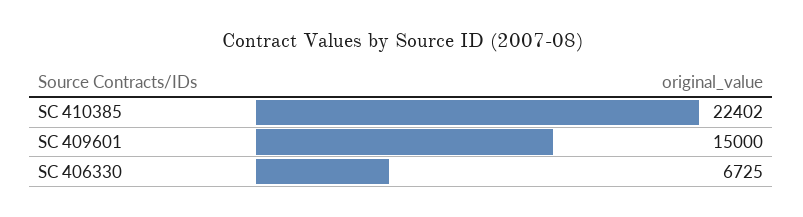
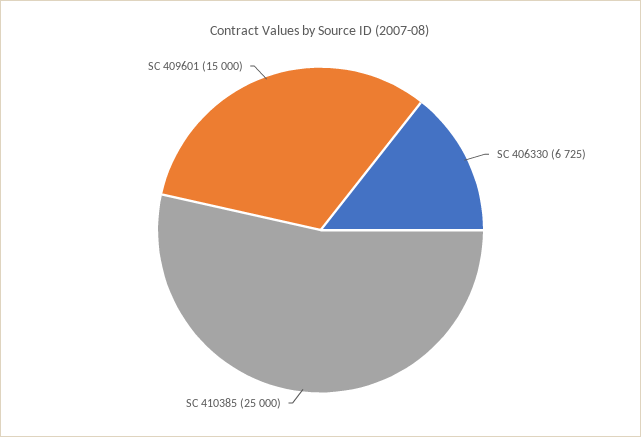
  {
-   "SC 410385": 22402,
+   "SC 410385": 25000,
    "SC 409601": 15000,
    "SC 406330": 6725
  }

